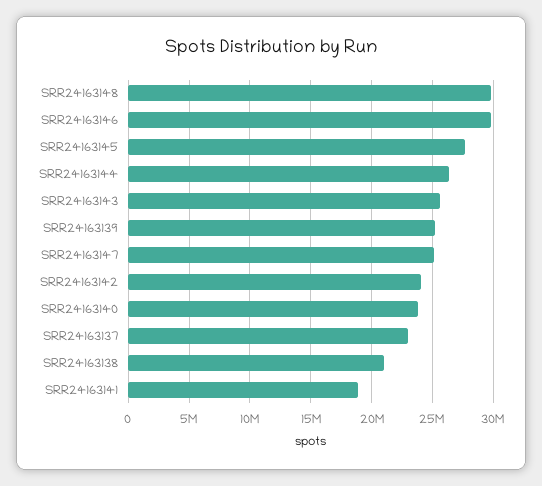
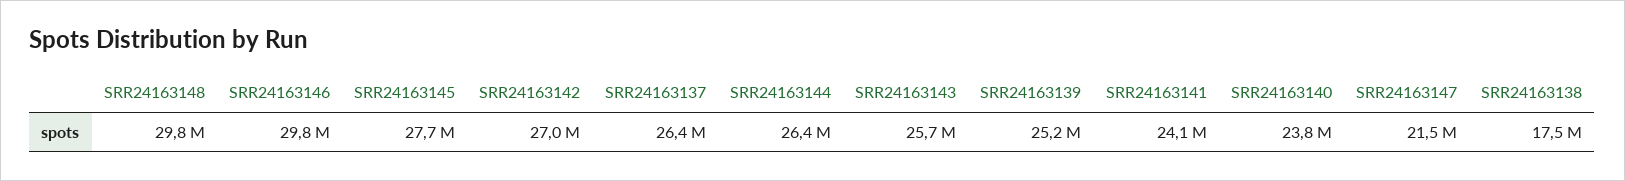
  {
    "SRR24163148": 29800000,
    "SRR24163146": 29800000,
    "SRR24163145": 27700000,
    "SRR24163144": 26400000,
    "SRR24163143": 25700000,
    "SRR24163139": 25200000,
-   "SRR24163147": 25000000,
+   "SRR24163147": 21500000,
-   "SRR24163142": 24000000,
+   "SRR24163142": 27000000,
    "SRR24163140": 23800000,
-   "SRR24163137": 23000000,
+   "SRR24163137": 26400000,
-   "SRR24163138": 21000000,
+   "SRR24163138": 17500000,
-   "SRR24163141": 19000000
+   "SRR24163141": 24100000
  }

